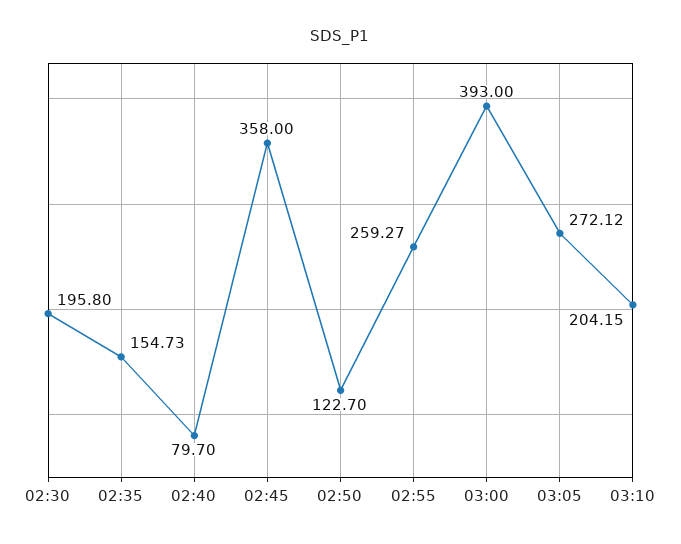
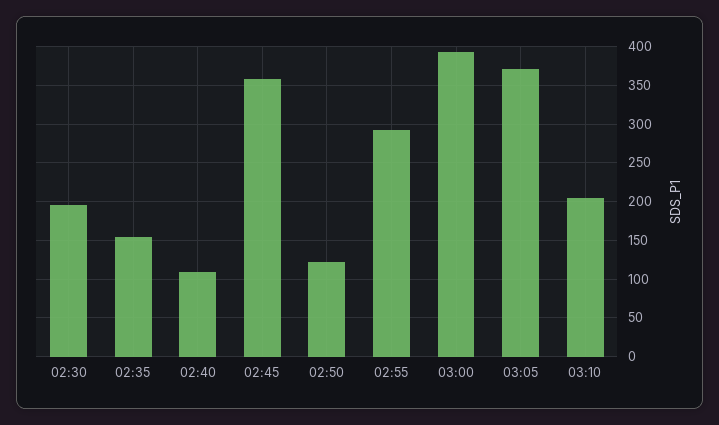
  {
    "02:30": 195.8,
    "02:35": 154.73,
-   "02:40": 79.7,
+   "02:40": 110,
    "02:45": 358,
    "02:50": 122.7,
-   "02:55": 259.27,
+   "02:55": 290,
    "03:00": 393,
-   "03:05": 272.12,
+   "03:05": 370,
    "03:10": 204.15
  }

